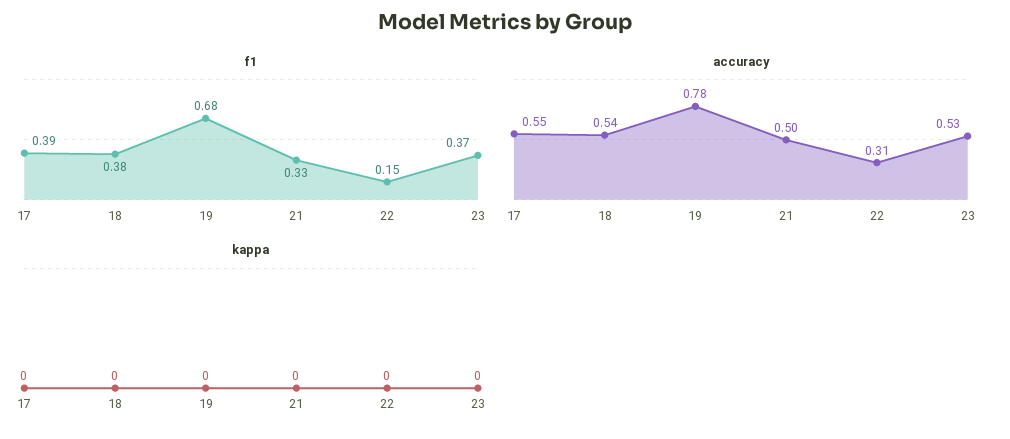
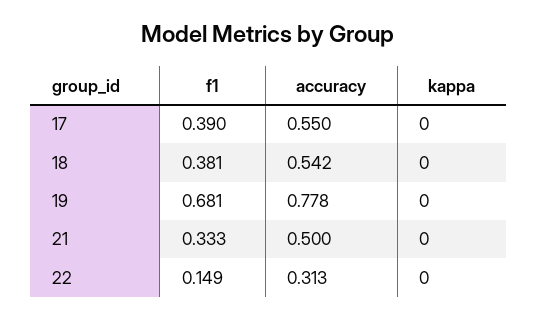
  {
    "f1": {
      "17": 0.39,
      "18": 0.381,
      "19": 0.681,
      "21": 0.333,
-     "22": 0.149,
+     "22": 0.149
-     "23": 0.37
    },
    "accuracy": {
      "17": 0.55,
      "18": 0.542,
      "19": 0.778,
      "21": 0.5,
-     "22": 0.313,
+     "22": 0.313
-     "23": 0.53
    },
    "kappa": {
      "17": 0,
      "18": 0,
      "19": 0,
      "21": 0,
-     "22": 0,
+     "22": 0
-     "23": 0
    }
  }

